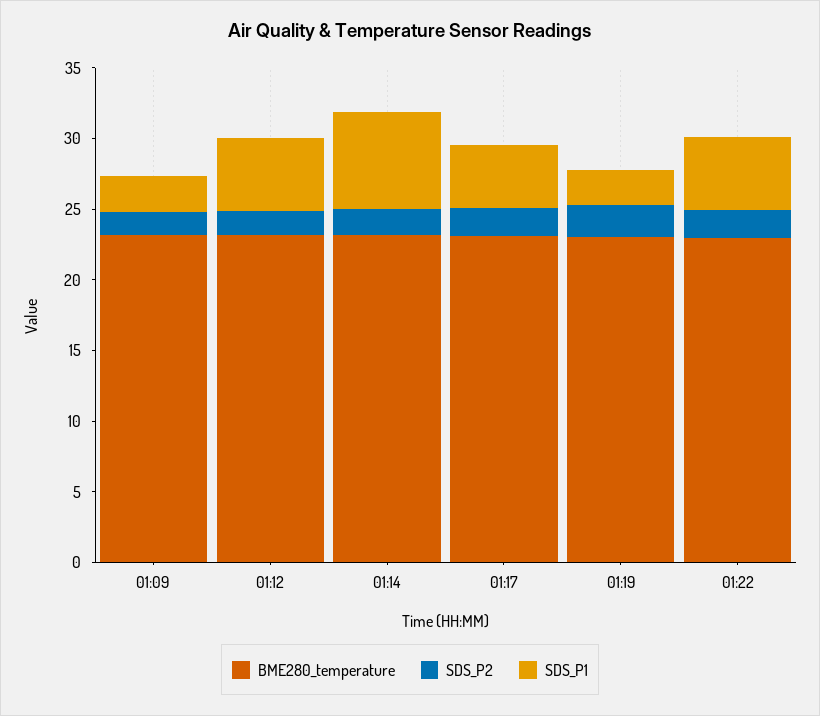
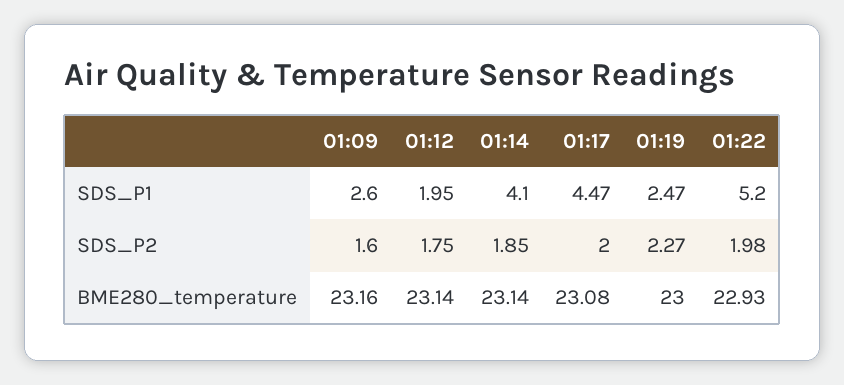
  {
    "BME280_temperature": {
      "01:09": 23.16,
      "01:12": 23.14,
      "01:14": 23.14,
      "01:17": 23.08,
      "01:19": 23,
      "01:22": 22.93
    },
    "SDS_P2": {
      "01:09": 1.6,
      "01:12": 1.75,
      "01:14": 1.85,
      "01:17": 2,
      "01:19": 2.27,
      "01:22": 1.98
    },
    "SDS_P1": {
      "01:09": 2.6,
-     "01:12": 5,
+     "01:12": 1.95,
-     "01:14": 7,
+     "01:14": 4.1,
      "01:17": 4.47,
      "01:19": 2.47,
      "01:22": 5.2
    }
  }

